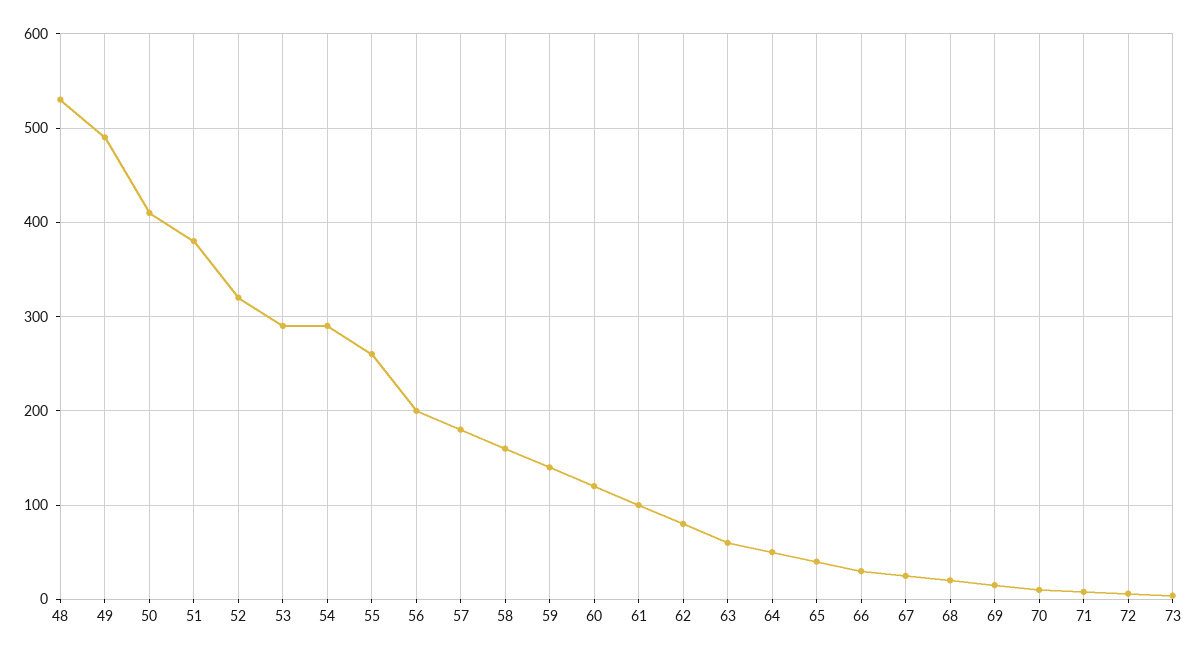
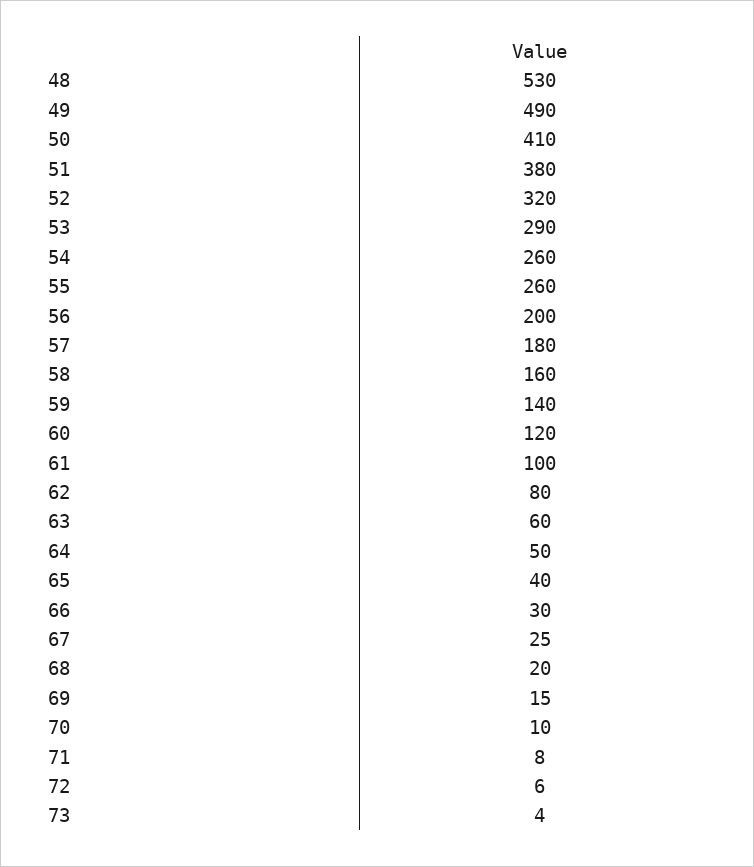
  {
    "48": 530,
    "49": 490,
    "50": 410,
    "51": 380,
    "52": 320,
    "53": 290,
-   "54": 290,
+   "54": 260,
    "55": 260,
    "56": 200,
    "57": 180,
    "58": 160,
    "59": 140,
    "60": 120,
    "61": 100,
    "62": 80,
    "63": 60,
    "64": 50,
    "65": 40,
    "66": 30,
    "67": 25,
    "68": 20,
    "69": 15,
    "70": 10,
    "71": 8,
    "72": 6,
    "73": 4
  }

